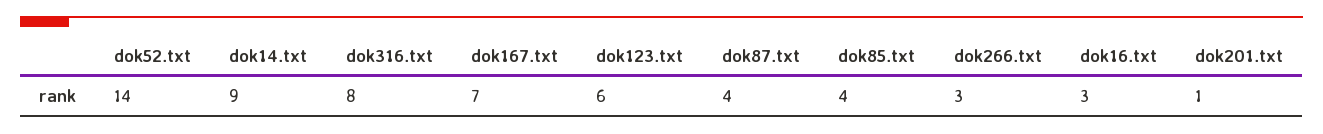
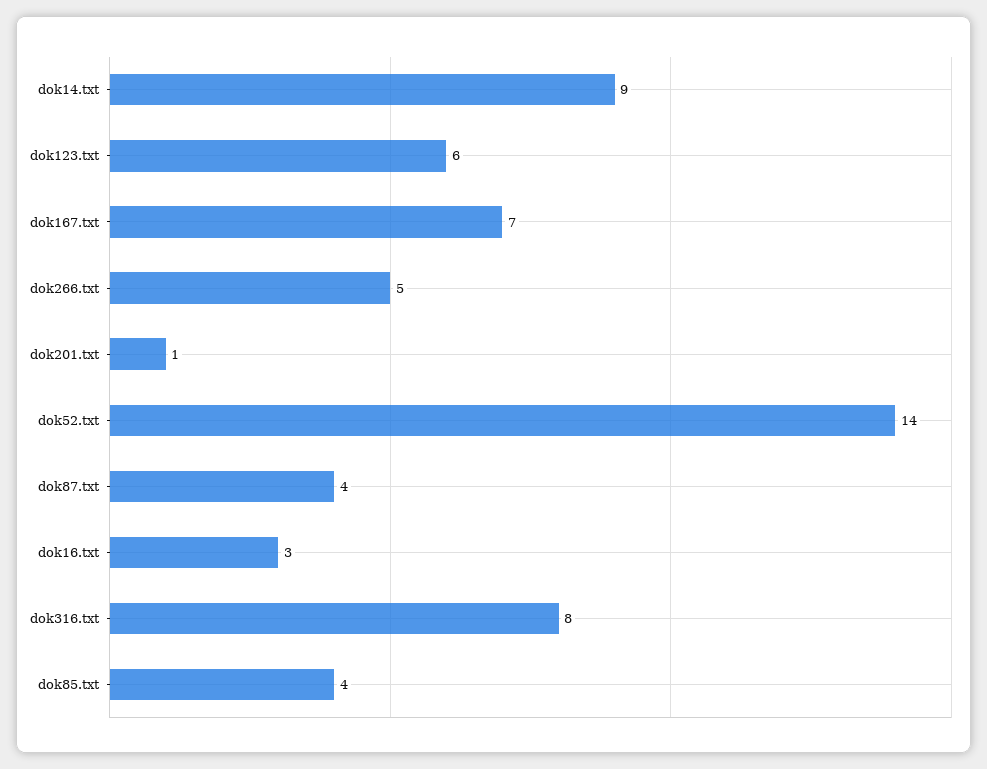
  {
    "dok52.txt": 14,
    "dok14.txt": 9,
    "dok316.txt": 8,
    "dok167.txt": 7,
    "dok123.txt": 6,
    "dok87.txt": 4,
    "dok85.txt": 4,
-   "dok266.txt": 3,
+   "dok266.txt": 5,
    "dok16.txt": 3,
    "dok201.txt": 1
  }

